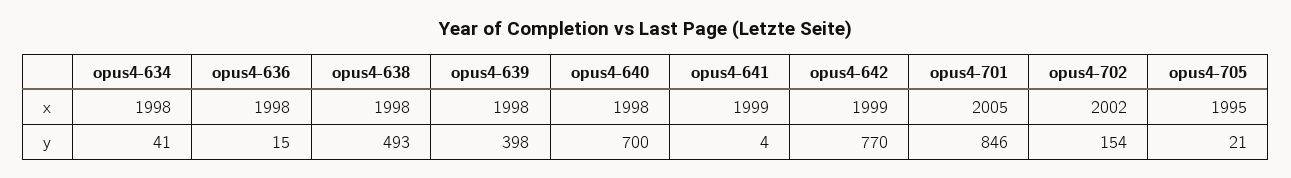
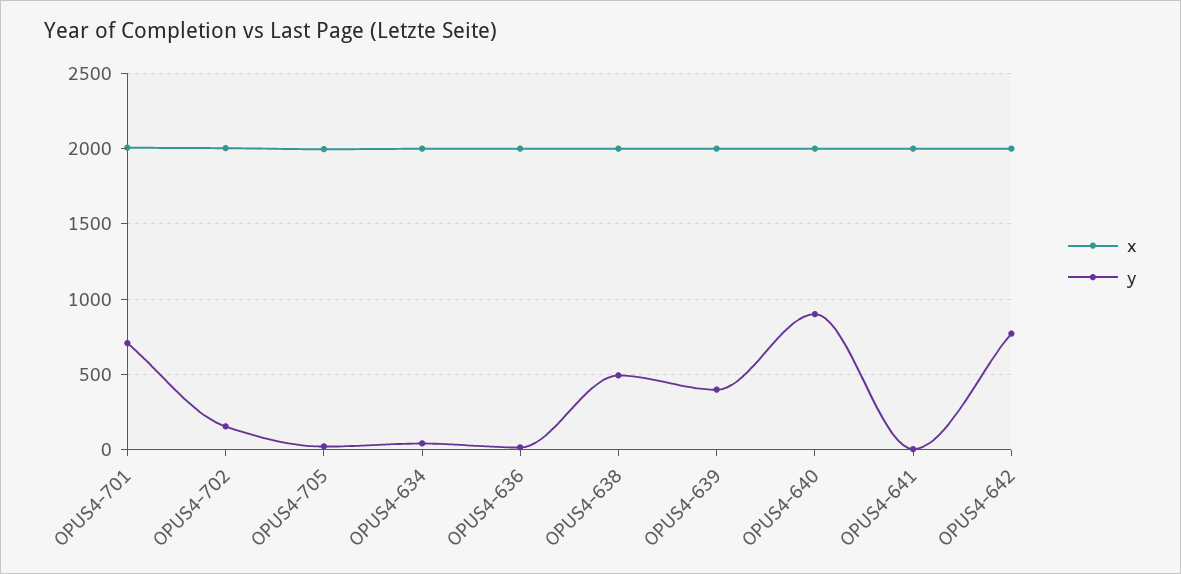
  {
    "x": {
      "opus4-634": 1998,
      "opus4-636": 1998,
      "opus4-638": 1998,
      "opus4-639": 1998,
      "opus4-640": 1998,
      "opus4-641": 1999,
      "opus4-642": 1999,
      "opus4-701": 2005,
      "opus4-702": 2002,
      "opus4-705": 1995
    },
    "y": {
      "opus4-634": 41,
      "opus4-636": 15,
      "opus4-638": 493,
      "opus4-639": 398,
-     "opus4-640": 700,
+     "opus4-640": 900,
      "opus4-641": 4,
      "opus4-642": 770,
-     "opus4-701": 846,
+     "opus4-701": 700,
      "opus4-702": 154,
      "opus4-705": 21
    }
  }

